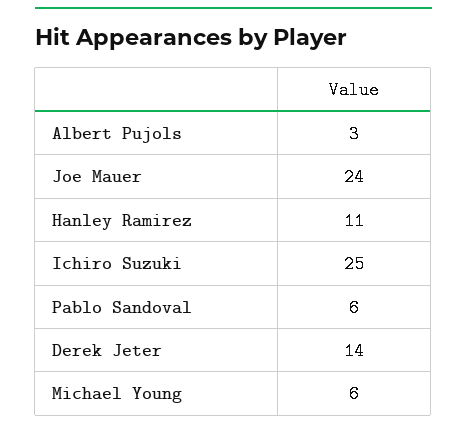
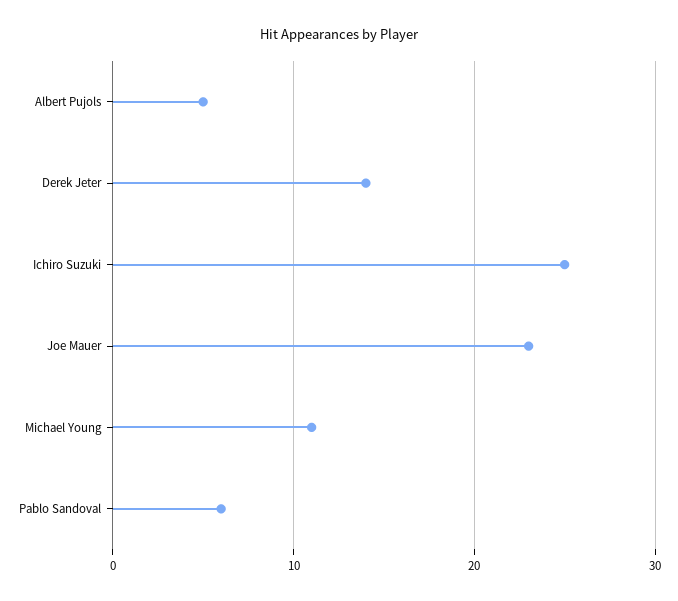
  {
-   "Albert Pujols": 3,
+   "Albert Pujols": 5,
-   "Joe Mauer": 24,
+   "Joe Mauer": 23,
-   "Hanley Ramirez": 11,
    "Ichiro Suzuki": 25,
    "Pablo Sandoval": 6,
    "Derek Jeter": 14,
-   "Michael Young": 6
+   "Michael Young": 11
  }

